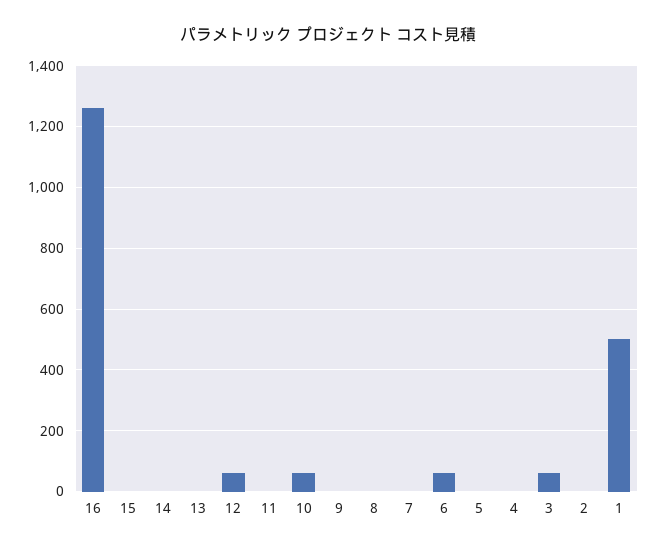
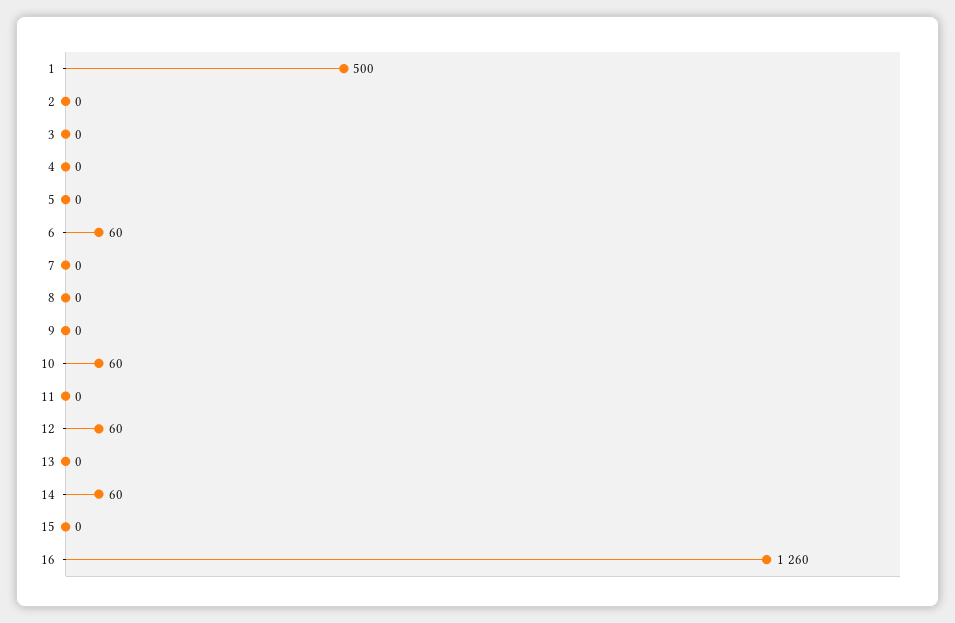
  {
    "16": 1260,
    "15": 0,
-   "14": 0,
+   "14": 60,
    "13": 0,
    "12": 60,
    "11": 0,
    "10": 60,
    "9": 0,
    "8": 0,
    "7": 0,
    "6": 60,
    "5": 0,
    "4": 0,
-   "3": 60,
+   "3": 0,
    "2": 0,
    "1": 500
  }

